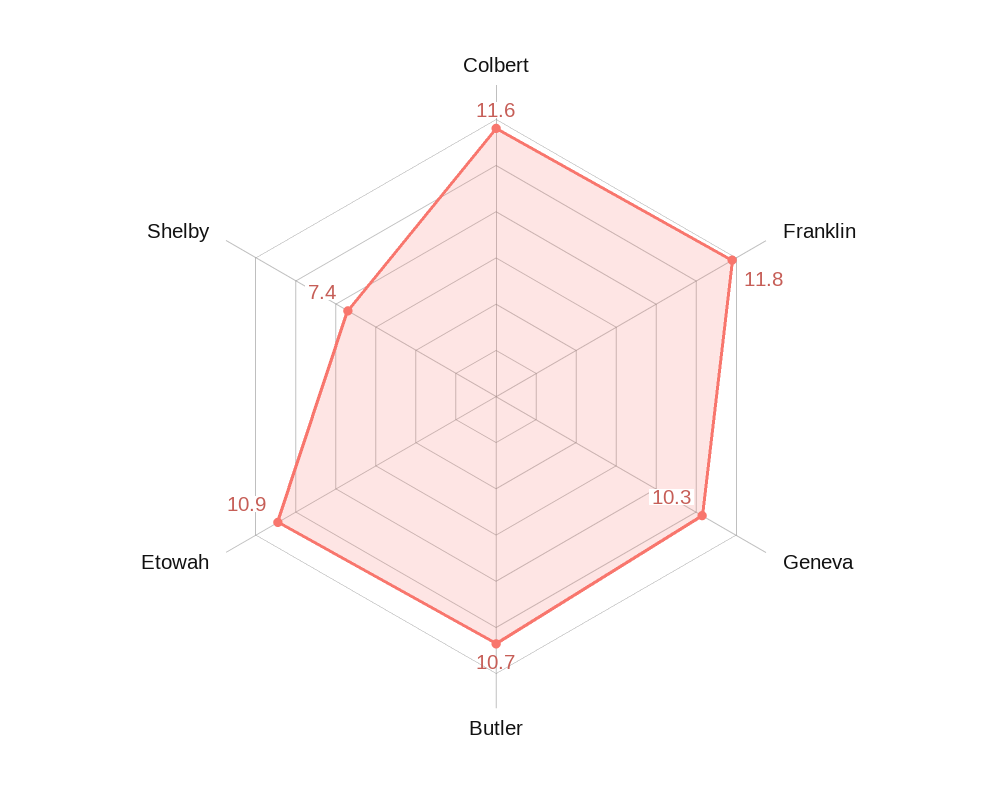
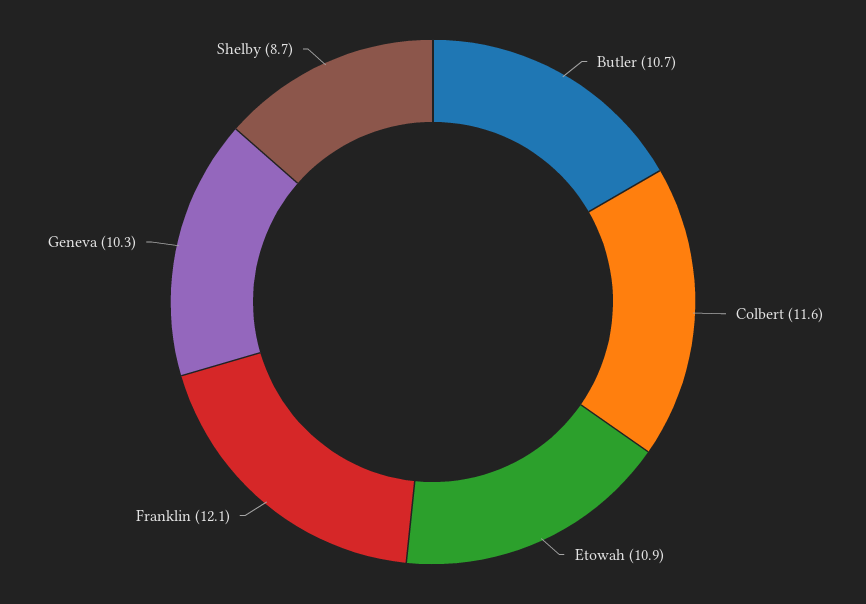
  {
    "Colbert": 11.6,
-   "Franklin": 11.8,
+   "Franklin": 12.1,
    "Geneva": 10.3,
    "Butler": 10.7,
    "Etowah": 10.9,
-   "Shelby": 7.4
+   "Shelby": 8.7
  }

